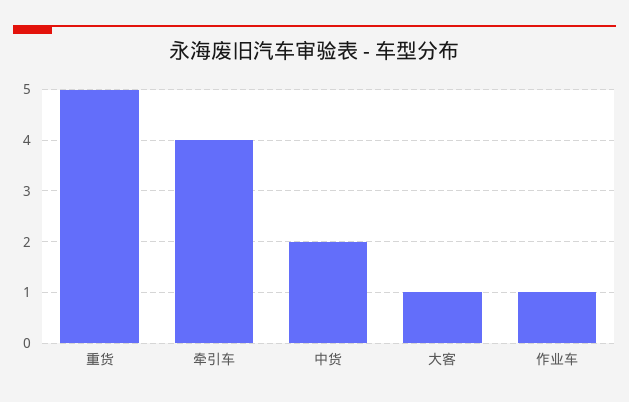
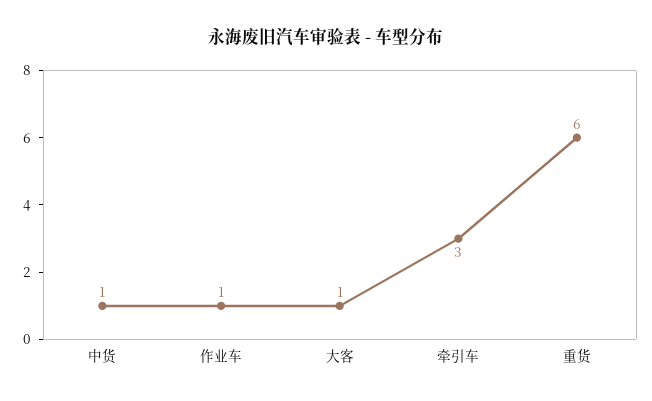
  {
-   "重货": 5,
+   "重货": 6,
-   "牵引车": 4,
+   "牵引车": 3,
-   "中货": 2,
+   "中货": 1,
    "大客": 1,
    "作业车": 1
  }

